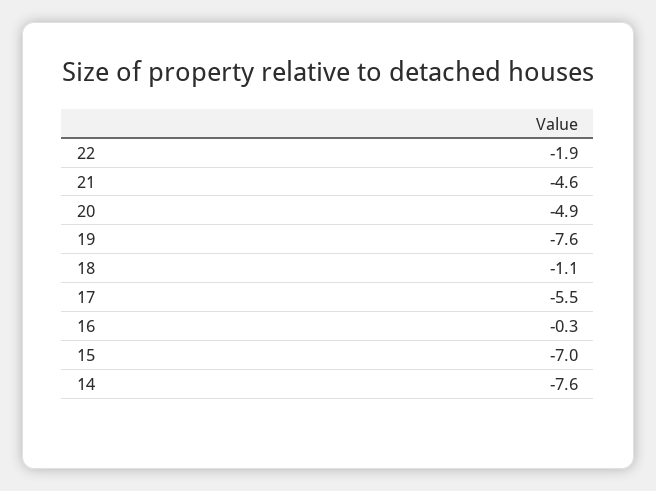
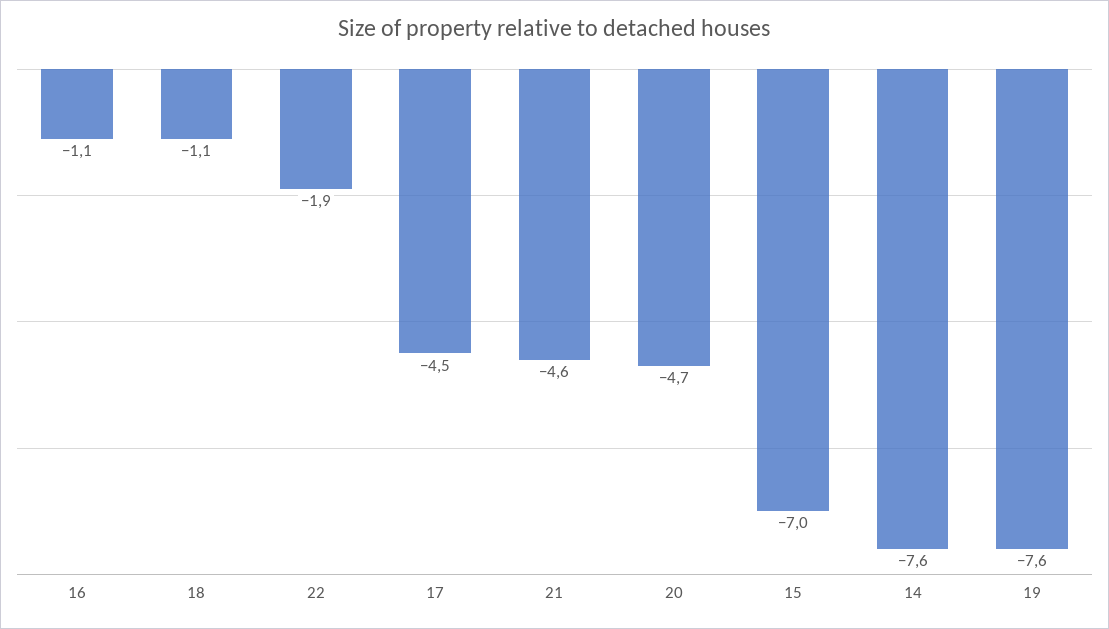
  {
    "22": -1.9,
    "21": -4.6,
-   "20": -4.9,
+   "20": -4.7,
    "19": -7.6,
    "18": -1.1,
-   "17": -5.5,
+   "17": -4.5,
-   "16": -0.3,
+   "16": -1.1,
    "15": -7,
    "14": -7.6
  }

